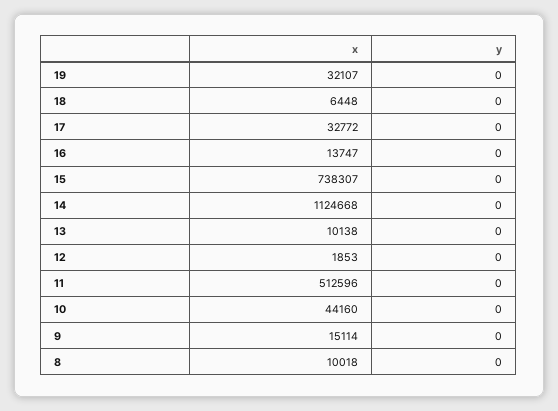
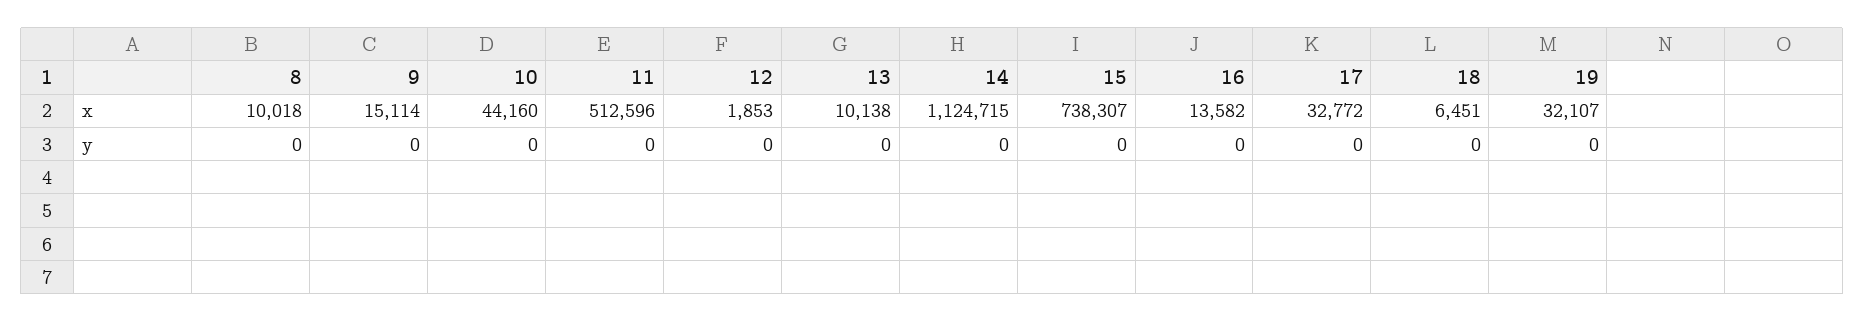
  {
    "x": {
      "19": 32107,
-     "18": 6448,
+     "18": 6451,
      "17": 32772,
-     "16": 13747,
+     "16": 13582,
      "15": 738307,
-     "14": 1124668,
+     "14": 1124715,
      "13": 10138,
      "12": 1853,
      "11": 512596,
      "10": 44160,
      "9": 15114,
      "8": 10018
    },
    "y": {
      "19": 0,
      "18": 0,
      "17": 0,
      "16": 0,
      "15": 0,
      "14": 0,
      "13": 0,
      "12": 0,
      "11": 0,
      "10": 0,
      "9": 0,
      "8": 0
    }
  }

